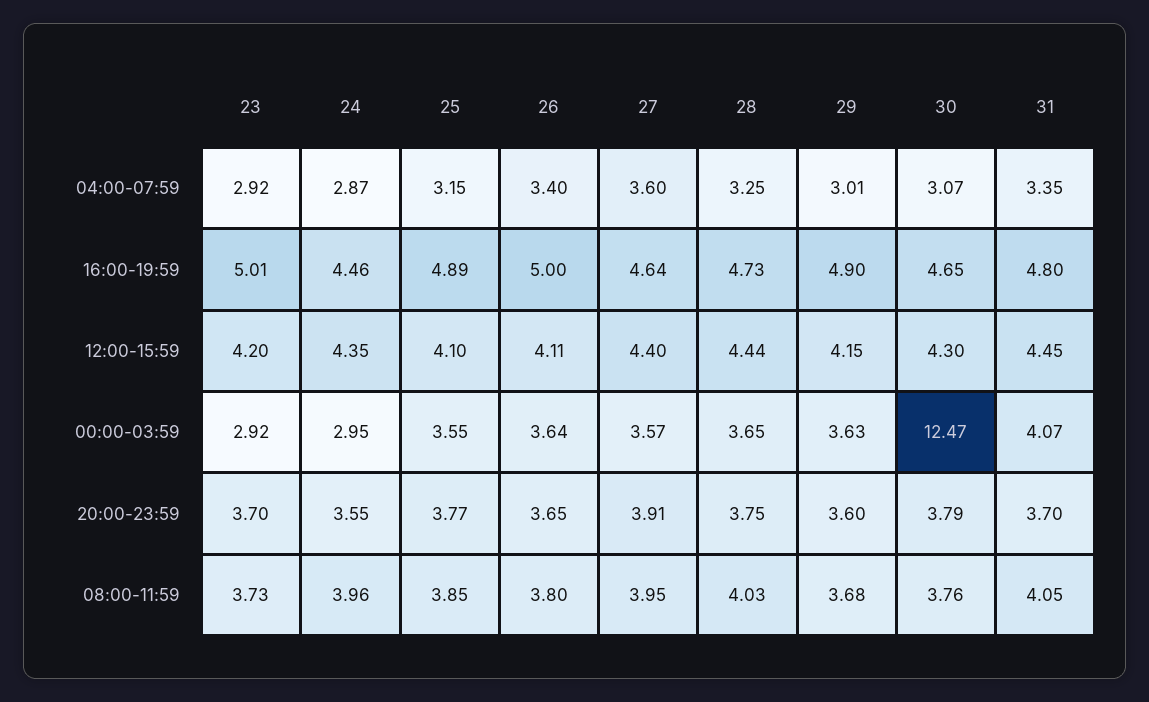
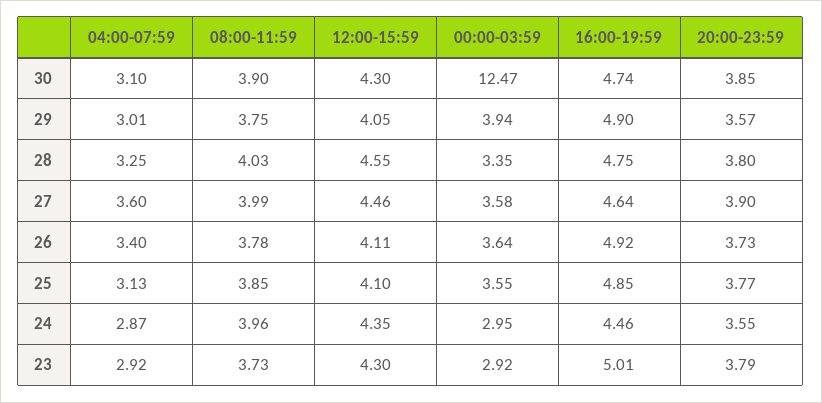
  {
    "23": {
      "04:00-07:59": 2.92,
      "16:00-19:59": 5.01,
-     "12:00-15:59": 4.2,
+     "12:00-15:59": 4.3,
      "00:00-03:59": 2.92,
-     "20:00-23:59": 3.7,
+     "20:00-23:59": 3.79,
      "08:00-11:59": 3.73
    },
    "24": {
      "04:00-07:59": 2.87,
      "16:00-19:59": 4.46,
      "12:00-15:59": 4.35,
      "00:00-03:59": 2.95,
      "20:00-23:59": 3.55,
      "08:00-11:59": 3.96
    },
    "25": {
-     "04:00-07:59": 3.15,
+     "04:00-07:59": 3.13,
-     "16:00-19:59": 4.89,
+     "16:00-19:59": 4.85,
      "12:00-15:59": 4.1,
      "00:00-03:59": 3.55,
      "20:00-23:59": 3.77,
      "08:00-11:59": 3.85
    },
    "26": {
      "04:00-07:59": 3.4,
-     "16:00-19:59": 5,
+     "16:00-19:59": 4.92,
      "12:00-15:59": 4.11,
      "00:00-03:59": 3.64,
-     "20:00-23:59": 3.65,
+     "20:00-23:59": 3.73,
-     "08:00-11:59": 3.8
+     "08:00-11:59": 3.78
    },
    "27": {
      "04:00-07:59": 3.6,
      "16:00-19:59": 4.64,
-     "12:00-15:59": 4.4,
+     "12:00-15:59": 4.46,
-     "00:00-03:59": 3.57,
+     "00:00-03:59": 3.58,
-     "20:00-23:59": 3.91,
+     "20:00-23:59": 3.9,
-     "08:00-11:59": 3.95
+     "08:00-11:59": 3.99
    },
    "28": {
      "04:00-07:59": 3.25,
-     "16:00-19:59": 4.73,
+     "16:00-19:59": 4.75,
-     "12:00-15:59": 4.44,
+     "12:00-15:59": 4.55,
-     "00:00-03:59": 3.65,
+     "00:00-03:59": 3.35,
-     "20:00-23:59": 3.75,
+     "20:00-23:59": 3.8,
      "08:00-11:59": 4.03
    },
    "29": {
      "04:00-07:59": 3.01,
      "16:00-19:59": 4.9,
-     "12:00-15:59": 4.15,
+     "12:00-15:59": 4.05,
-     "00:00-03:59": 3.63,
+     "00:00-03:59": 3.94,
-     "20:00-23:59": 3.6,
+     "20:00-23:59": 3.57,
-     "08:00-11:59": 3.68
+     "08:00-11:59": 3.75
    },
    "30": {
-     "04:00-07:59": 3.07,
+     "04:00-07:59": 3.1,
-     "16:00-19:59": 4.65,
+     "16:00-19:59": 4.74,
      "12:00-15:59": 4.3,
      "00:00-03:59": 12.47,
-     "20:00-23:59": 3.79,
+     "20:00-23:59": 3.85,
-     "08:00-11:59": 3.76
+     "08:00-11:59": 3.9
-   },
+   }
-   "31": {
-     "04:00-07:59": 3.35,
-     "16:00-19:59": 4.8,
-     "12:00-15:59": 4.45,
-     "00:00-03:59": 4.07,
-     "20:00-23:59": 3.7,
-     "08:00-11:59": 4.05
-   }
  }

